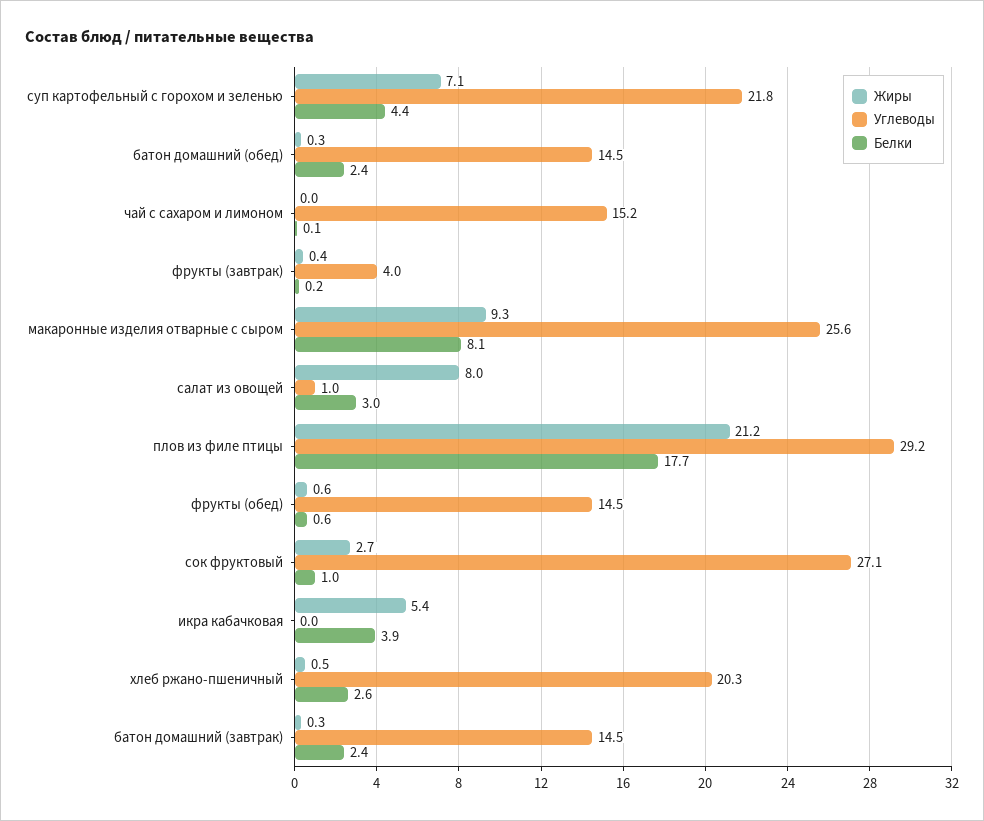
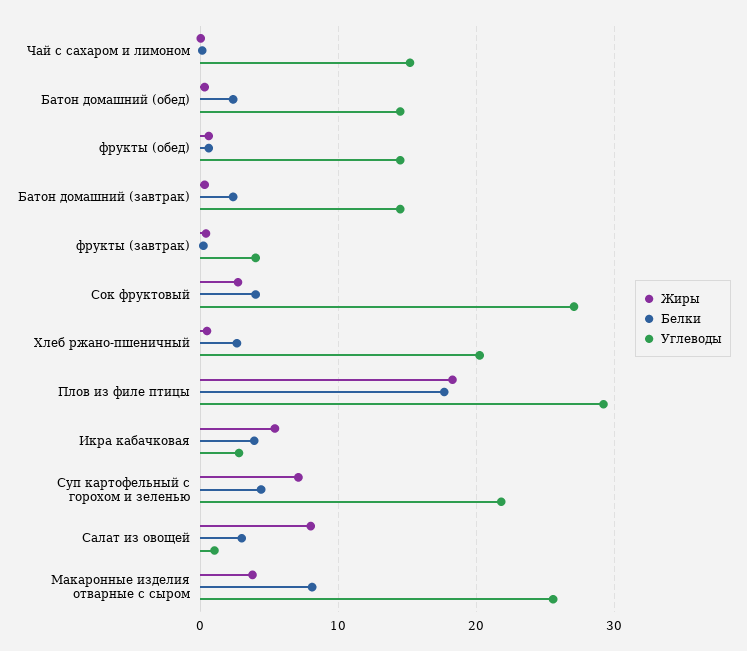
  {
    "Жиры": {
      "суп картофельный с горохом и зеленью": 7.1,
      "батон домашний (обед)": 0.3,
      "чай с сахаром и лимоном": 0,
      "фрукты (завтрак)": 0.4,
-     "макаронные изделия отварные с сыром": 9.3,
+     "макаронные изделия отварные с сыром": 4,
      "салат из овощей": 8,
-     "плов из филе птицы": 21.2,
+     "плов из филе птицы": 18,
      "фрукты (обед)": 0.6,
      "сок фруктовый": 2.7,
      "икра кабачковая": 5.4,
      "хлеб ржано-пшеничный": 0.5,
      "батон домашний (завтрак)": 0.3
    },
    "Углеводы": {
      "суп картофельный с горохом и зеленью": 21.8,
      "батон домашний (обед)": 14.5,
      "чай с сахаром и лимоном": 15.2,
      "фрукты (завтрак)": 4,
      "макаронные изделия отварные с сыром": 25.6,
      "салат из овощей": 1,
      "плов из филе птицы": 29.2,
      "фрукты (обед)": 14.5,
      "сок фруктовый": 27.1,
-     "икра кабачковая": 0,
+     "икра кабачковая": 3,
      "хлеб ржано-пшеничный": 20.3,
      "батон домашний (завтрак)": 14.5
    },
    "Белки": {
      "суп картофельный с горохом и зеленью": 4.4,
      "батон домашний (обед)": 2.4,
      "чай с сахаром и лимоном": 0.1,
      "фрукты (завтрак)": 0.2,
      "макаронные изделия отварные с сыром": 8.1,
      "салат из овощей": 3,
      "плов из филе птицы": 17.7,
      "фрукты (обед)": 0.6,
-     "сок фруктовый": 1,
+     "сок фруктовый": 4,
      "икра кабачковая": 3.9,
      "хлеб ржано-пшеничный": 2.6,
      "батон домашний (завтрак)": 2.4
    }
  }

